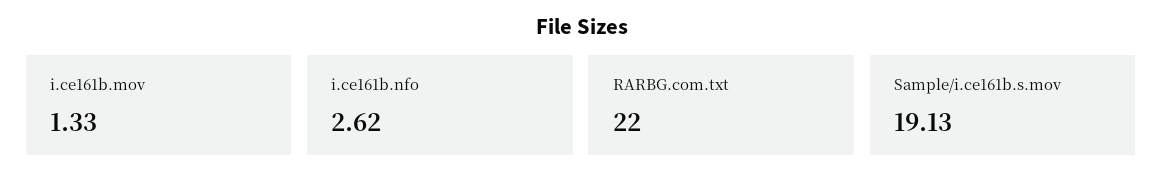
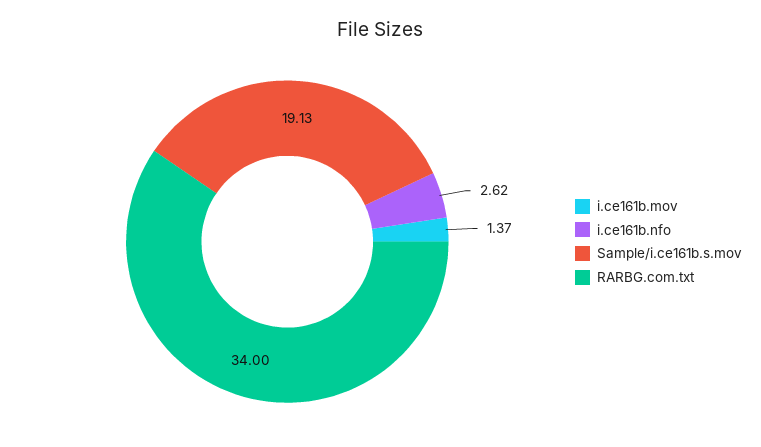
  {
-   "i.ce161b.mov": 1.33,
+   "i.ce161b.mov": 1.37,
    "i.ce161b.nfo": 2.62,
-   "RARBG.com.txt": 22,
+   "RARBG.com.txt": 34,
    "Sample/i.ce161b.s.mov": 19.13
  }

